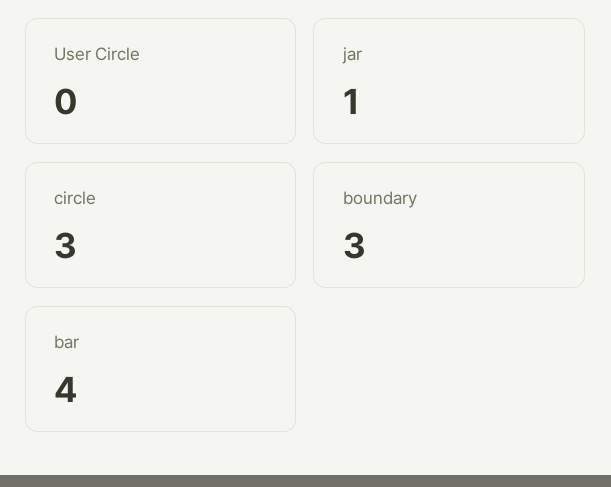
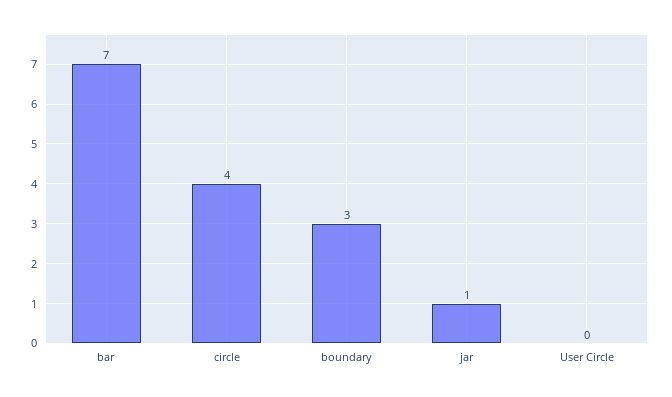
  {
    "User Circle": 0,
    "jar": 1,
-   "circle": 3,
+   "circle": 4,
    "boundary": 3,
-   "bar": 4
+   "bar": 7
  }

